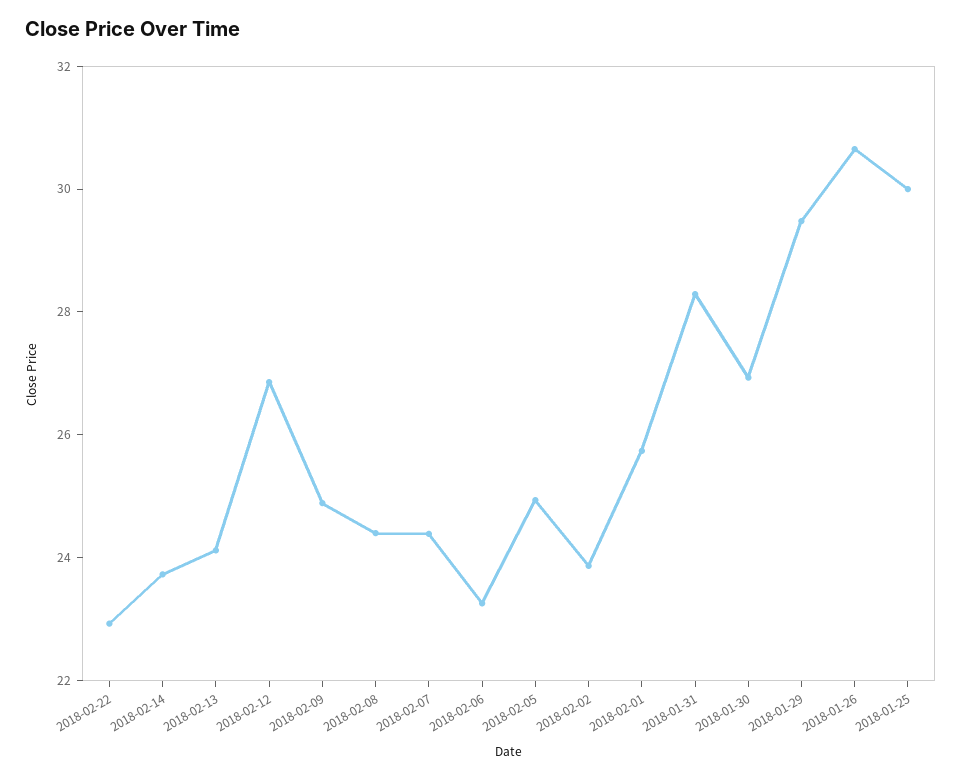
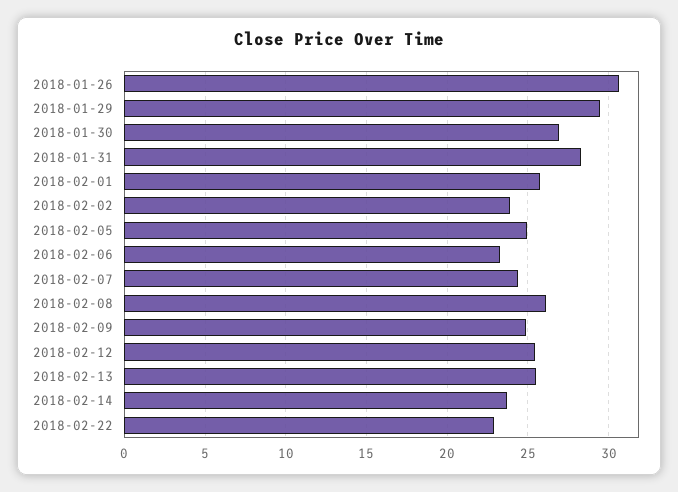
  {
    "2018-02-22": 23,
    "2018-02-14": 23.5,
-   "2018-02-13": 24,
+   "2018-02-13": 25.5,
-   "2018-02-12": 27,
+   "2018-02-12": 25.5,
    "2018-02-09": 25,
-   "2018-02-08": 24.5,
+   "2018-02-08": 26,
    "2018-02-07": 24.5,
    "2018-02-06": 23.5,
    "2018-02-05": 25,
    "2018-02-02": 24,
    "2018-02-01": 25.5,
    "2018-01-31": 28.5,
    "2018-01-30": 27,
    "2018-01-29": 29.5,
-   "2018-01-26": 30.5,
+   "2018-01-26": 30.5
-   "2018-01-25": 30
  }

